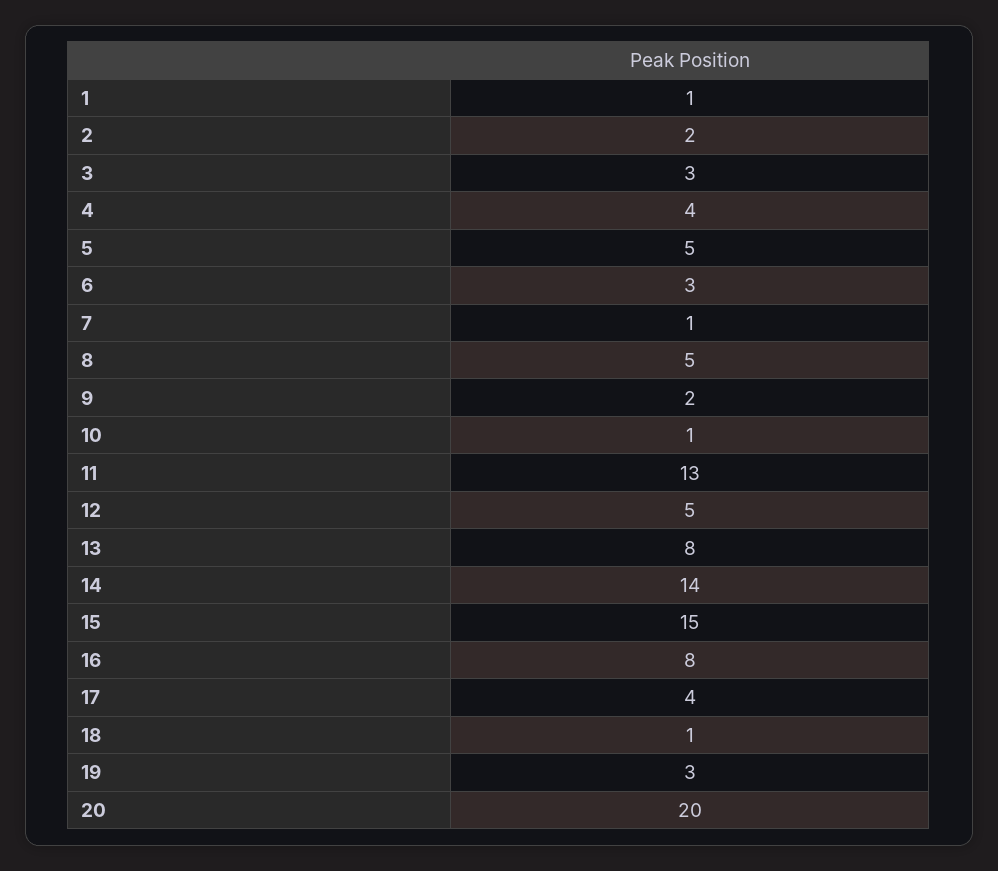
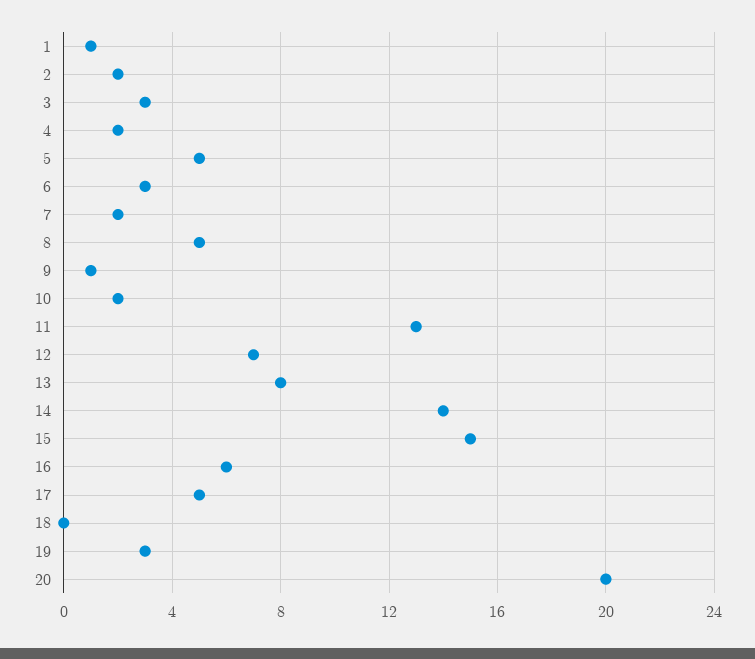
  {
    "1": 1,
    "2": 2,
    "3": 3,
-   "4": 4,
+   "4": 2,
    "5": 5,
    "6": 3,
-   "7": 1,
+   "7": 2,
    "8": 5,
-   "9": 2,
+   "9": 1,
-   "10": 1,
+   "10": 2,
    "11": 13,
-   "12": 5,
+   "12": 7,
    "13": 8,
    "14": 14,
    "15": 15,
-   "16": 8,
+   "16": 6,
-   "17": 4,
+   "17": 5,
-   "18": 1,
+   "18": 0,
    "19": 3,
    "20": 20
  }

